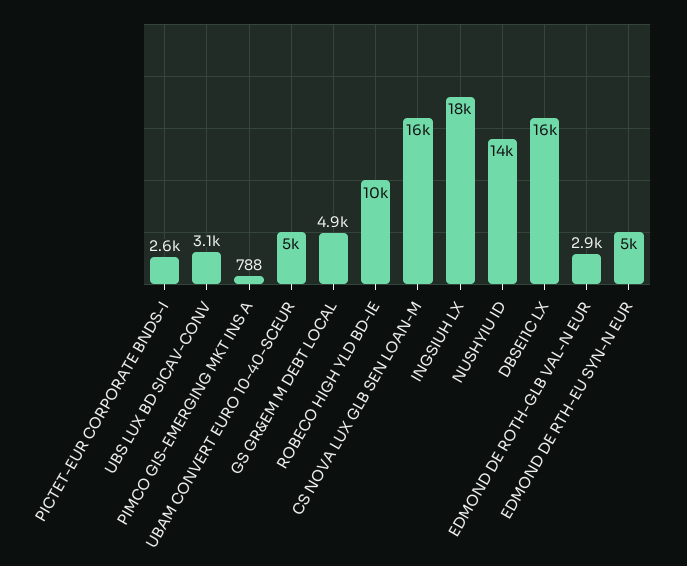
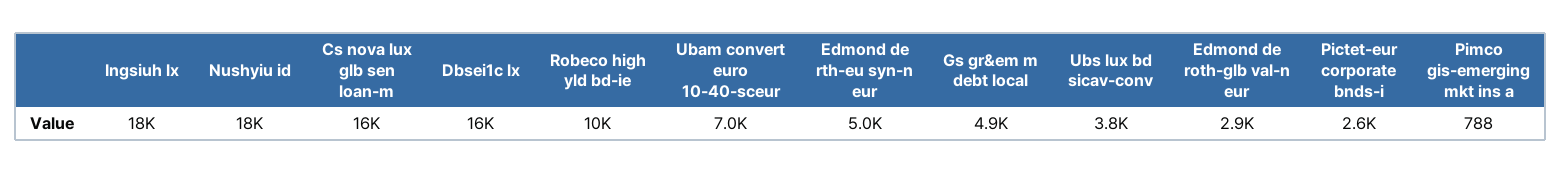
  {
    "PICTET-EUR CORPORATE BNDS-I": 2600,
-   "UBS LUX BD SICAV-CONV": 3100,
+   "UBS LUX BD SICAV-CONV": 3800,
    "PIMCO GIS-EMERGING MKT INS A": 788,
-   "UBAM CONVERT EURO 10-40-SCEUR": 5000,
+   "UBAM CONVERT EURO 10-40-SCEUR": 7000,
    "GS GR&EM M DEBT LOCAL": 4900,
    "ROBECO HIGH YLD BD-IE": 10000,
    "CS NOVA LUX GLB SEN LOAN-M": 16000,
    "INGSIUH LX": 18000,
-   "NUSHYIU ID": 14000,
+   "NUSHYIU ID": 18000,
    "DBSEI1C LX": 16000,
    "EDMOND DE ROTH-GLB VAL-N EUR": 2900,
    "EDMOND DE RTH-EU SYN-N EUR": 5000
  }

